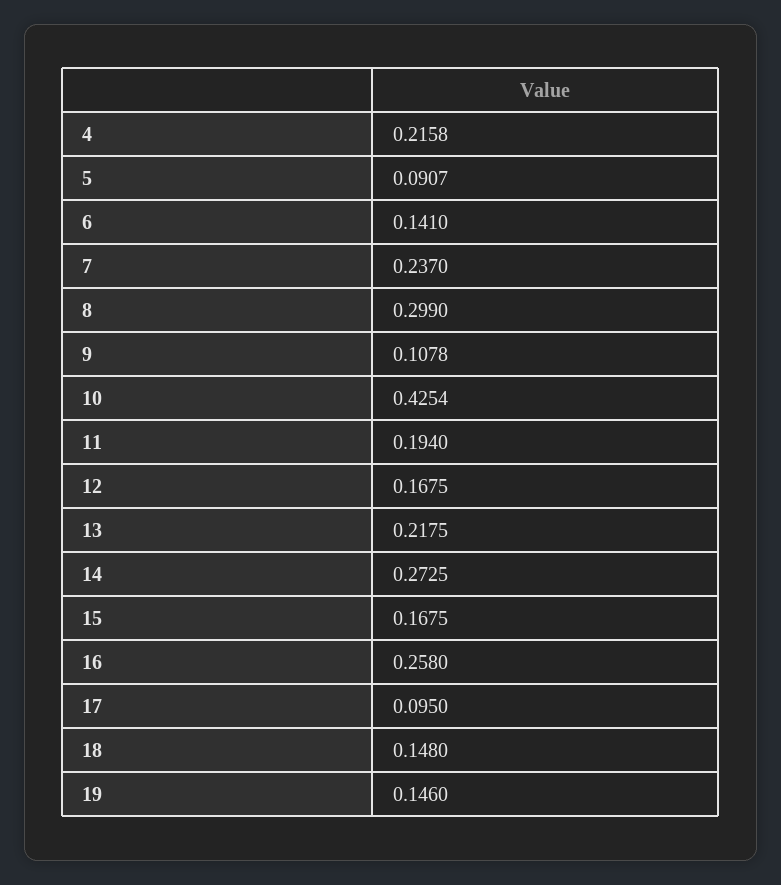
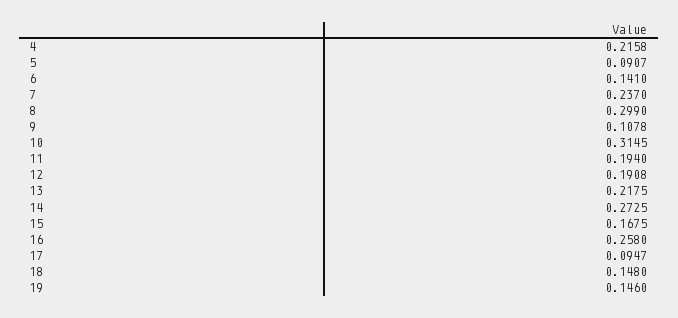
  {
    "4": 0.2158,
    "5": 0.0907,
    "6": 0.141,
    "7": 0.237,
    "8": 0.299,
    "9": 0.1078,
-   "10": 0.4254,
+   "10": 0.3145,
    "11": 0.194,
-   "12": 0.1675,
+   "12": 0.1908,
    "13": 0.2175,
    "14": 0.2725,
    "15": 0.1675,
    "16": 0.258,
-   "17": 0.095,
+   "17": 0.0947,
    "18": 0.148,
    "19": 0.146
  }

